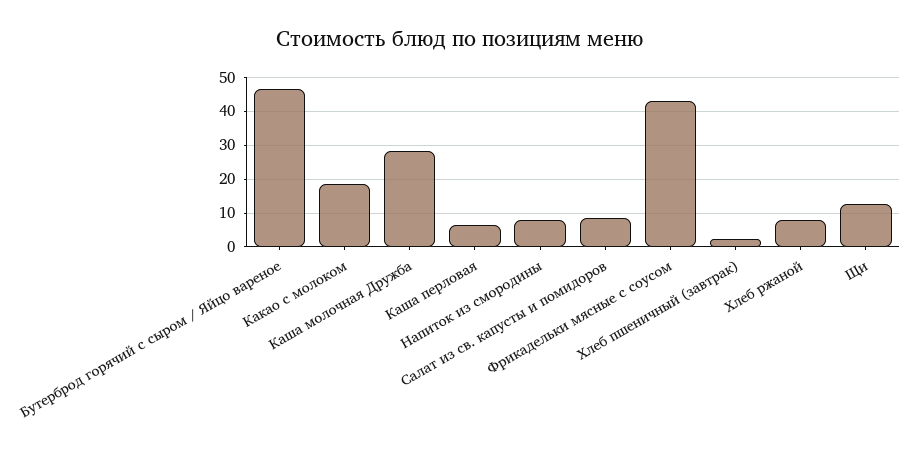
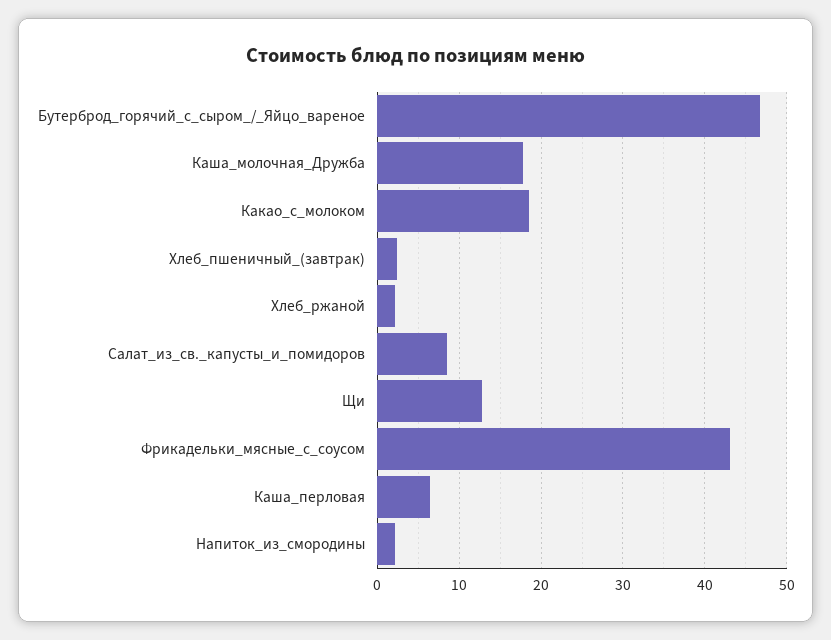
  {
    "Бутерброд горячий с сыром / Яйцо вареное": 47,
    "Какао с молоком": 19,
-   "Каша молочная Дружба": 28,
+   "Каша молочная Дружба": 18,
    "Каша перловая": 6,
-   "Напиток из смородины": 8,
+   "Напиток из смородины": 2,
    "Салат из св. капусты и помидоров": 8,
    "Фрикадельки мясные с соусом": 43,
    "Хлеб пшеничный (завтрак)": 2,
-   "Хлеб ржаной": 8,
+   "Хлеб ржаной": 2,
    "Щи": 13
  }

